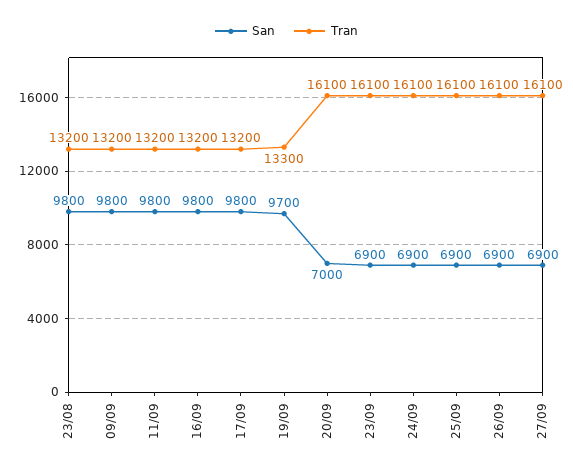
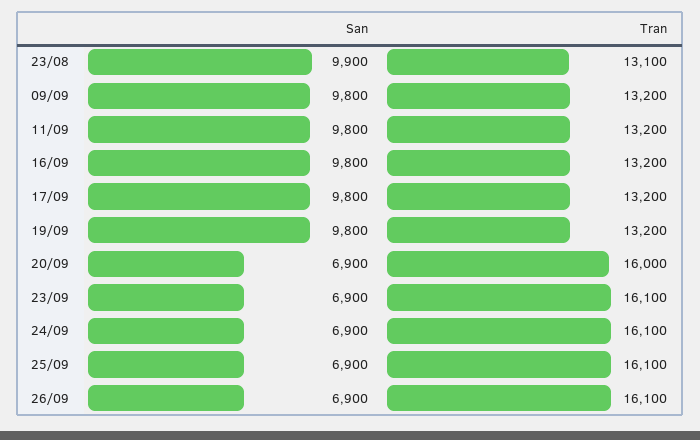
  {
    "San": {
-     "23/08": 9800,
+     "23/08": 9900,
      "09/09": 9800,
      "11/09": 9800,
      "16/09": 9800,
      "17/09": 9800,
-     "19/09": 9700,
+     "19/09": 9800,
-     "20/09": 7000,
+     "20/09": 6900,
      "23/09": 6900,
      "24/09": 6900,
      "25/09": 6900,
-     "26/09": 6900,
+     "26/09": 6900
-     "27/09": 6900
    },
    "Tran": {
-     "23/08": 13200,
+     "23/08": 13100,
      "09/09": 13200,
      "11/09": 13200,
      "16/09": 13200,
      "17/09": 13200,
-     "19/09": 13300,
+     "19/09": 13200,
-     "20/09": 16100,
+     "20/09": 16000,
      "23/09": 16100,
      "24/09": 16100,
      "25/09": 16100,
-     "26/09": 16100,
+     "26/09": 16100
-     "27/09": 16100
    }
  }

